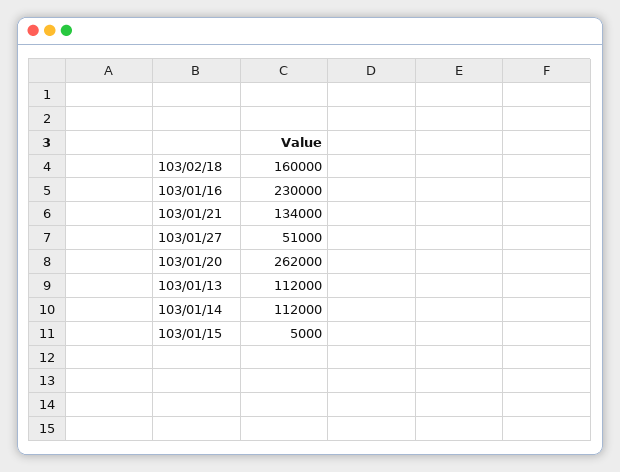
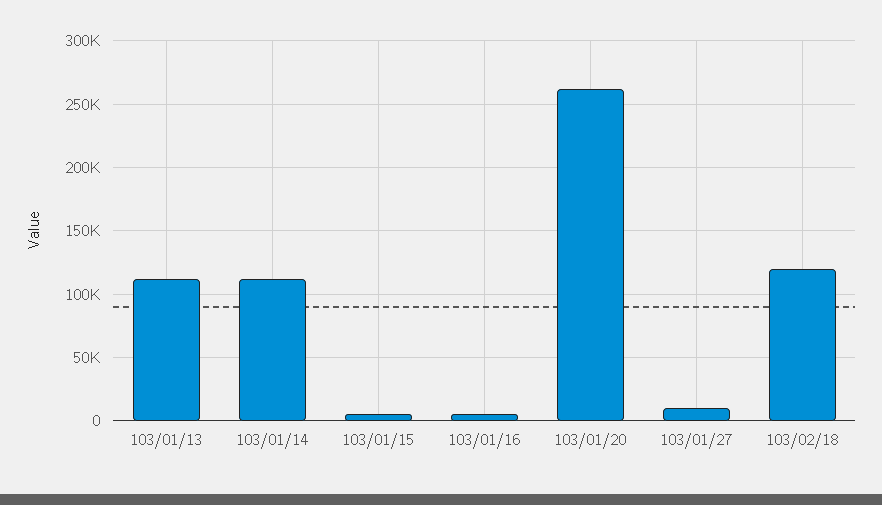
  {
-   "103/02/18": 160000,
+   "103/02/18": 120000,
-   "103/01/16": 230000,
+   "103/01/16": 5000,
-   "103/01/21": 134000,
-   "103/01/27": 51000,
+   "103/01/27": 10000,
    "103/01/20": 262000,
    "103/01/13": 112000,
    "103/01/14": 112000,
    "103/01/15": 5000
  }

